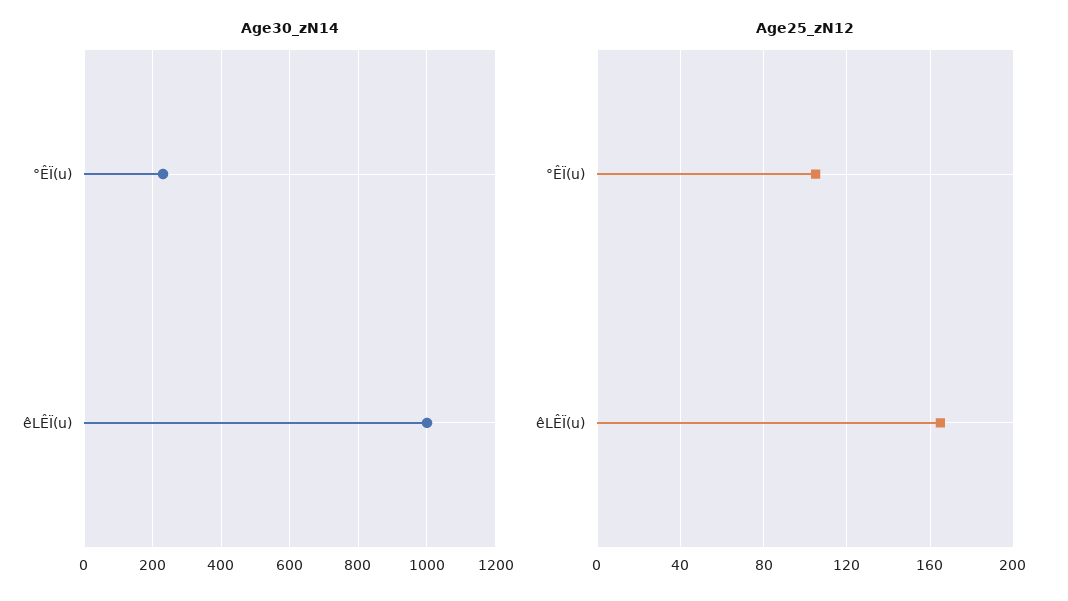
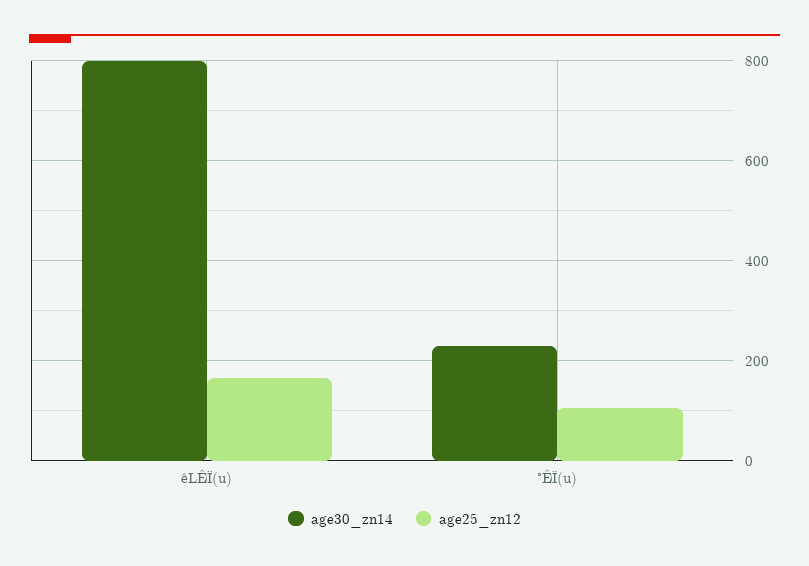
  {
    "Age30_zN14": {
      "°ÊÏ(u)": 240,
-     "êLÊÏ(u)": 1000
+     "êLÊÏ(u)": 800
    },
    "Age25_zN12": {
      "°ÊÏ(u)": 105,
      "êLÊÏ(u)": 165
    }
  }

